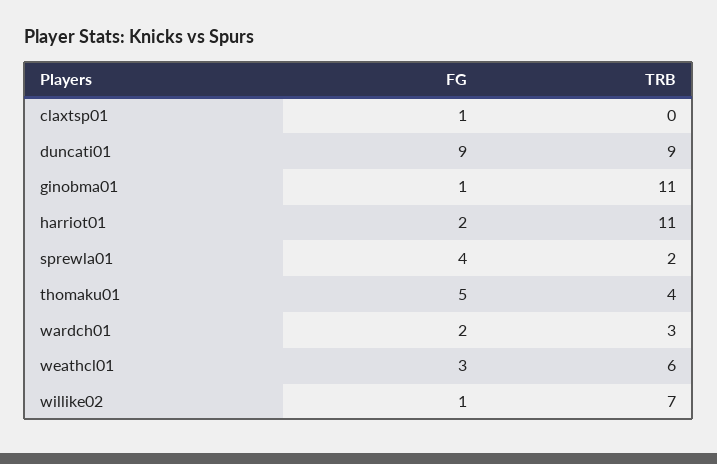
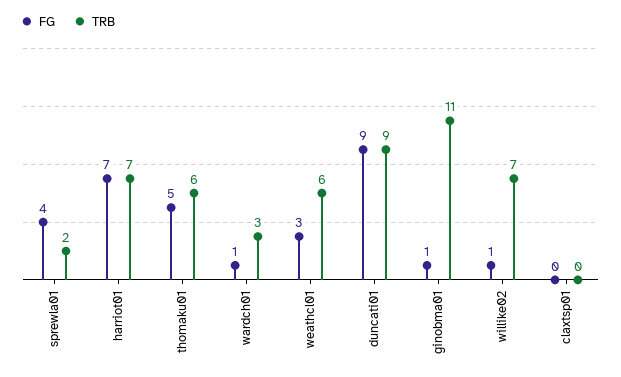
  {
    "FG": {
-     "claxtsp01": 1,
+     "claxtsp01": 0,
      "duncati01": 9,
      "ginobma01": 1,
-     "harriot01": 2,
+     "harriot01": 7,
      "sprewla01": 4,
      "thomaku01": 5,
-     "wardch01": 2,
+     "wardch01": 1,
      "weathcl01": 3,
      "willike02": 1
    },
    "TRB": {
      "claxtsp01": 0,
      "duncati01": 9,
      "ginobma01": 11,
-     "harriot01": 11,
+     "harriot01": 7,
      "sprewla01": 2,
-     "thomaku01": 4,
+     "thomaku01": 6,
      "wardch01": 3,
      "weathcl01": 6,
      "willike02": 7
    }
  }

